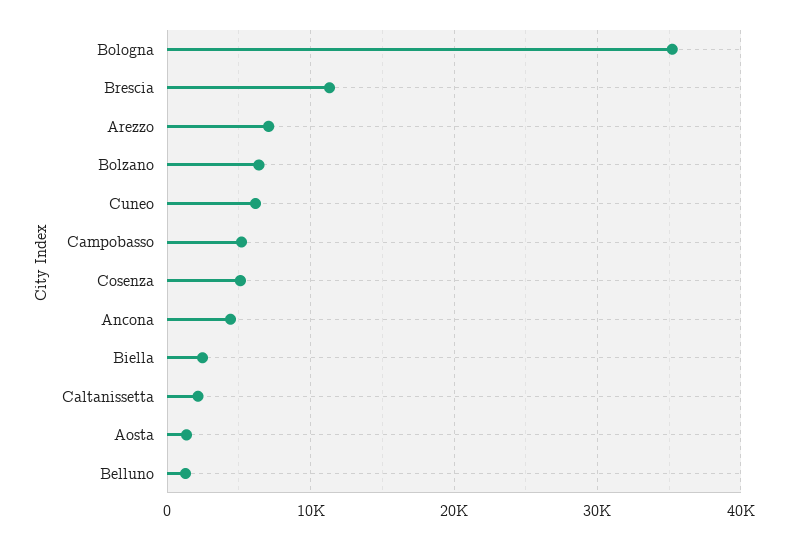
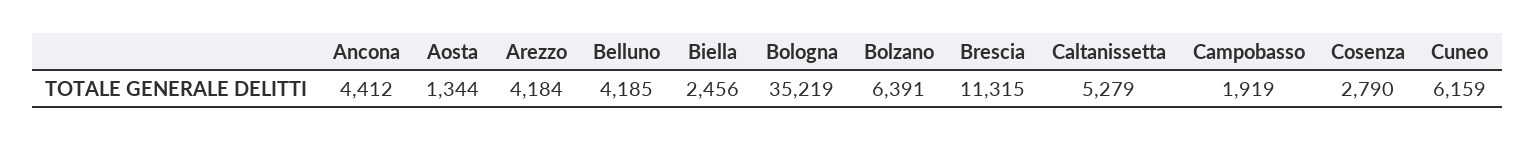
  {
    "Bologna": 35219,
    "Brescia": 11315,
-   "Arezzo": 7000,
+   "Arezzo": 4184,
    "Bolzano": 6391,
    "Cuneo": 6159,
-   "Campobasso": 5000,
+   "Campobasso": 1919,
-   "Cosenza": 5000,
+   "Cosenza": 2790,
    "Ancona": 4412,
    "Biella": 2456,
-   "Caltanissetta": 2000,
+   "Caltanissetta": 5279,
    "Aosta": 1344,
-   "Belluno": 1000
+   "Belluno": 4185
  }

